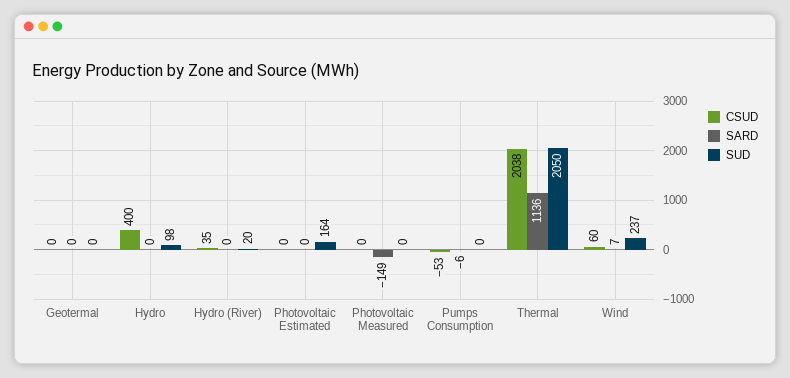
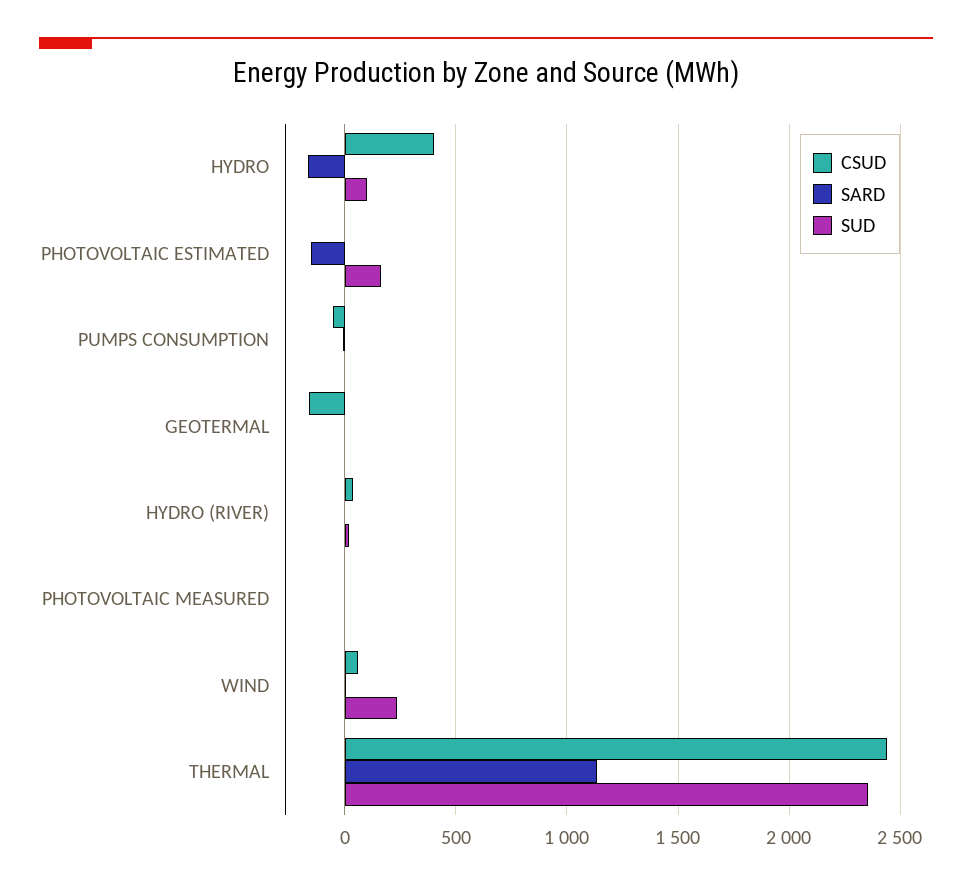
  {
    "CSUD": {
-     "Geotermal": 0,
+     "Geotermal": -150,
      "Hydro": 400,
      "Hydro (River)": 35,
      "Photovoltaic Estimated": 0,
      "Photovoltaic Measured": 0,
      "Pumps Consumption": -53,
-     "Thermal": 2038,
+     "Thermal": 2450,
      "Wind": 60
    },
    "SARD": {
      "Geotermal": 0,
-     "Hydro": 0,
+     "Hydro": -150,
      "Hydro (River)": 0,
-     "Photovoltaic Estimated": 0,
+     "Photovoltaic Estimated": -150,
-     "Photovoltaic Measured": -149,
+     "Photovoltaic Measured": 0,
      "Pumps Consumption": -6,
      "Thermal": 1136,
      "Wind": 7
    },
    "SUD": {
      "Geotermal": 0,
      "Hydro": 98,
      "Hydro (River)": 20,
      "Photovoltaic Estimated": 164,
      "Photovoltaic Measured": 0,
      "Pumps Consumption": 0,
-     "Thermal": 2050,
+     "Thermal": 2350,
      "Wind": 237
    }
  }

